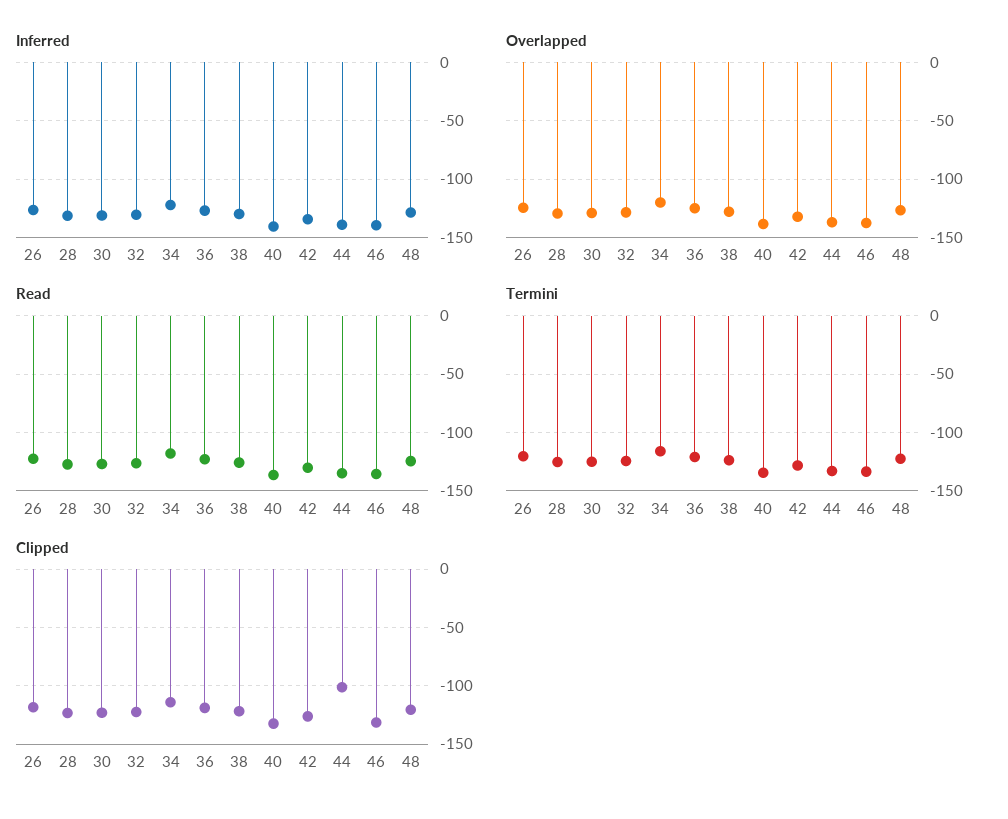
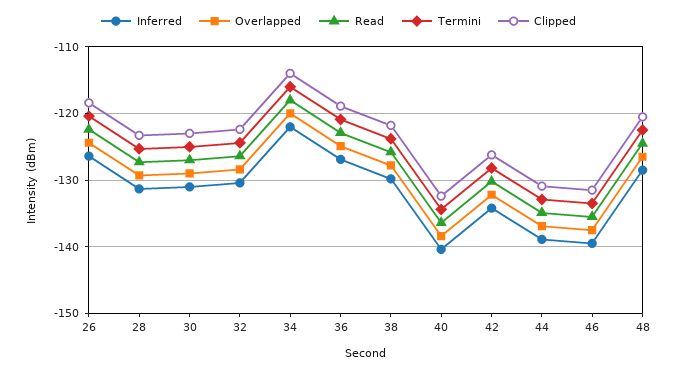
  {
    "Inferred": {
      "26": -126,
      "28": -131,
      "30": -131,
      "32": -130,
      "34": -122,
      "36": -127,
      "38": -130,
      "40": -140,
      "42": -134,
      "44": -139,
      "46": -140,
      "48": -129
    },
    "Overlapped": {
      "26": -124,
      "28": -129,
      "30": -129,
      "32": -128,
      "34": -120,
      "36": -125,
      "38": -128,
      "40": -138,
      "42": -132,
      "44": -137,
      "46": -138,
      "48": -127
    },
    "Read": {
      "26": -122,
      "28": -127,
      "30": -127,
      "32": -126,
      "34": -118,
      "36": -123,
      "38": -126,
      "40": -136,
      "42": -130,
      "44": -135,
      "46": -136,
      "48": -125
    },
    "Termini": {
      "26": -120,
      "28": -125,
      "30": -125,
      "32": -124,
      "34": -116,
      "36": -121,
      "38": -124,
      "40": -134,
      "42": -128,
      "44": -133,
      "46": -134,
      "48": -123
    },
    "Clipped": {
      "26": -118,
      "28": -123,
      "30": -123,
      "32": -122,
      "34": -114,
      "36": -119,
      "38": -122,
      "40": -132,
      "42": -126,
-     "44": -100,
+     "44": -131,
      "46": -132,
      "48": -121
    }
  }

